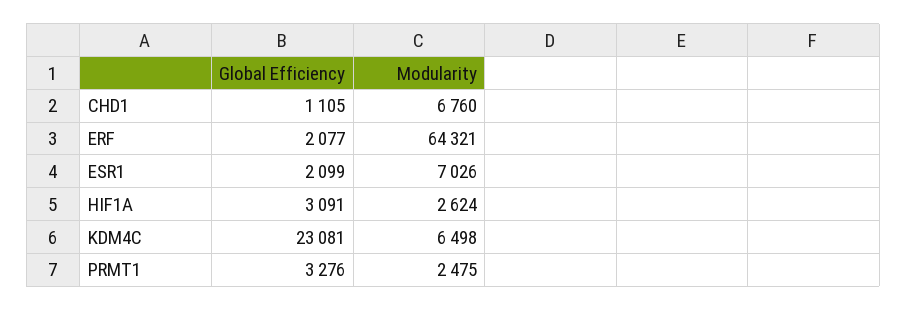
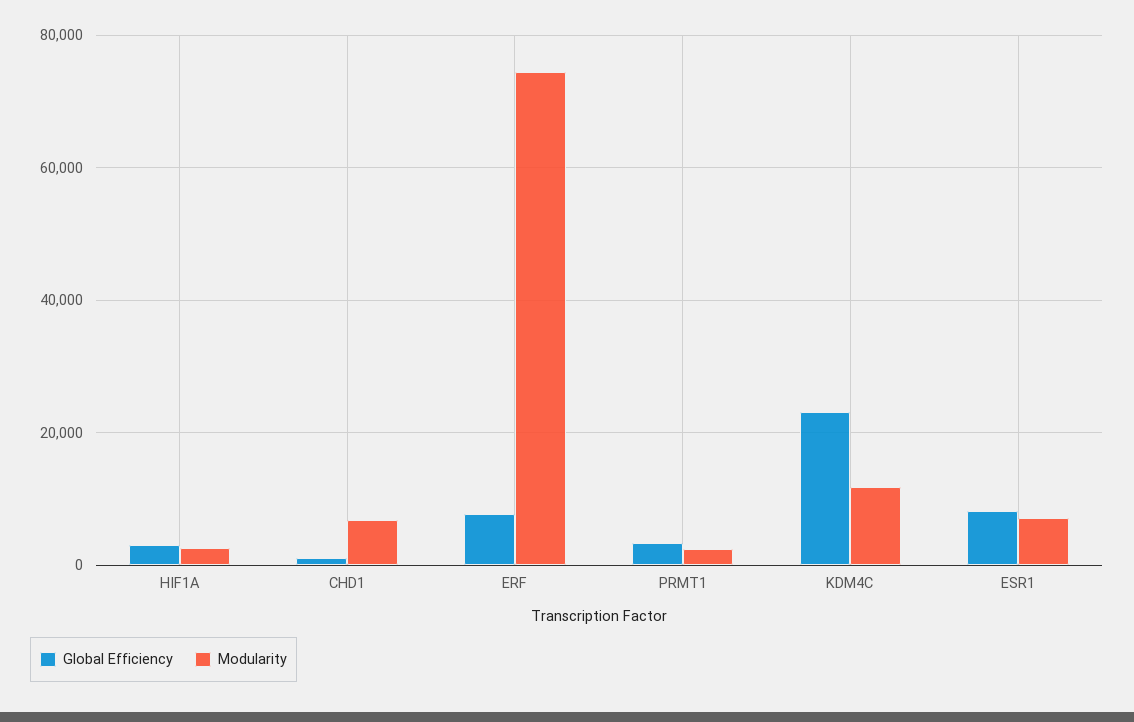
  {
    "Global Efficiency": {
      "CHD1": 1105,
-     "ERF": 2077,
+     "ERF": 8000,
-     "ESR1": 2099,
+     "ESR1": 8000,
      "HIF1A": 3091,
      "KDM4C": 23081,
      "PRMT1": 3276
    },
    "Modularity": {
      "CHD1": 6760,
-     "ERF": 64321,
+     "ERF": 74000,
      "ESR1": 7026,
      "HIF1A": 2624,
-     "KDM4C": 6498,
+     "KDM4C": 12000,
      "PRMT1": 2475
    }
  }

